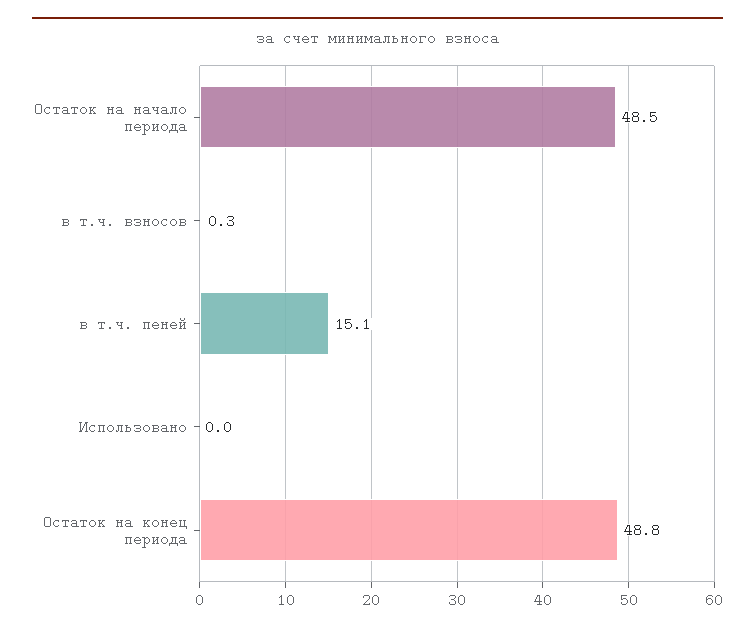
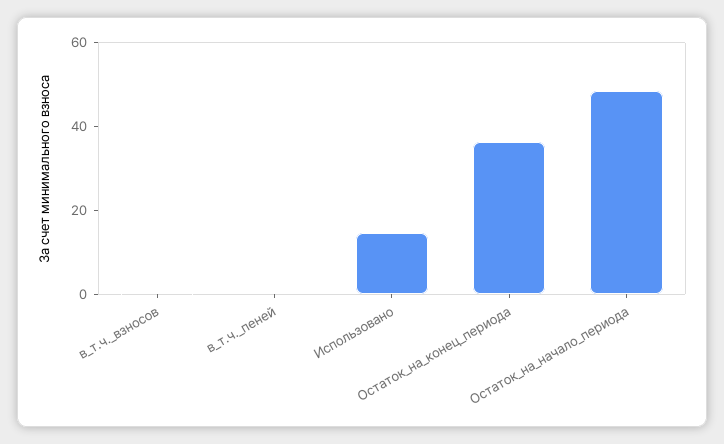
  {
    "Остаток на начало периода": 48.5,
    "в т.ч. взносов": 0.3,
-   "в т.ч. пеней": 15.1,
+   "в т.ч. пеней": 0,
-   "Использовано": 0,
+   "Использовано": 15,
-   "Остаток на конец периода": 48.8
+   "Остаток на конец периода": 35
  }

